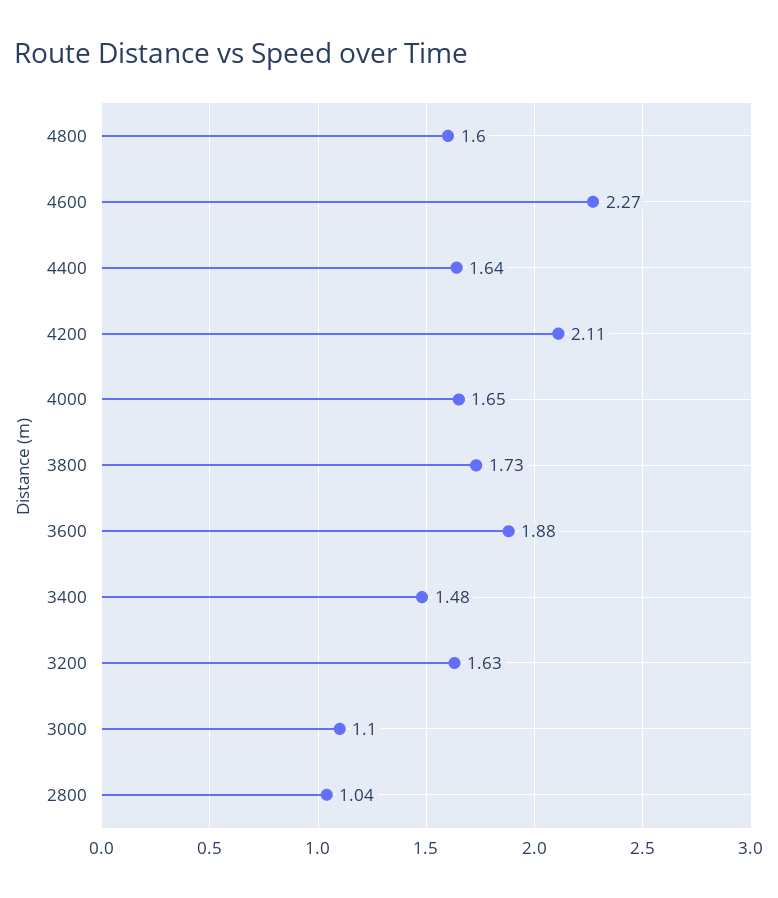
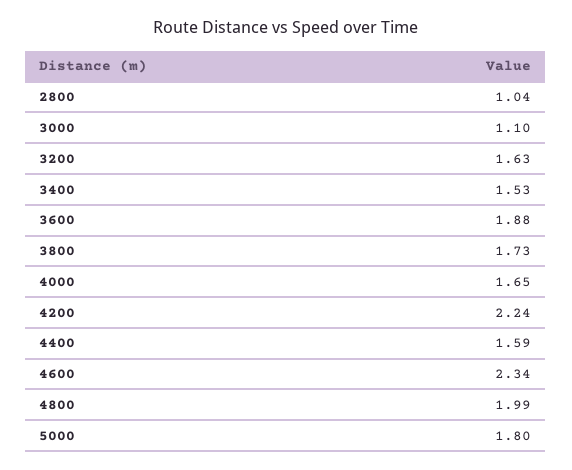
  {
-   "4800": 1.6,
+   "4800": 1.99,
-   "4600": 2.27,
+   "4600": 2.34,
-   "4400": 1.64,
+   "4400": 1.59,
-   "4200": 2.11,
+   "4200": 2.24,
    "4000": 1.65,
    "3800": 1.73,
    "3600": 1.88,
-   "3400": 1.48,
+   "3400": 1.53,
    "3200": 1.63,
    "3000": 1.1,
-   "2800": 1.04
+   "2800": 1.04,
+   "5000": 1.8
  }

